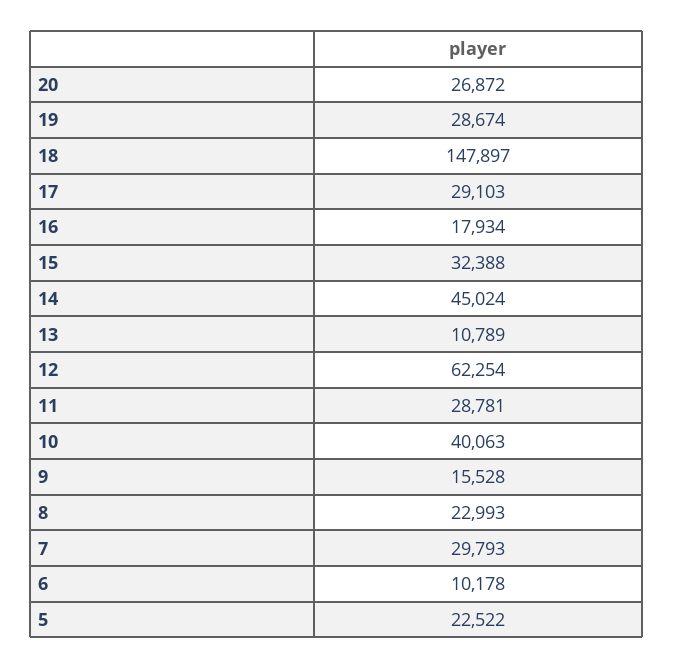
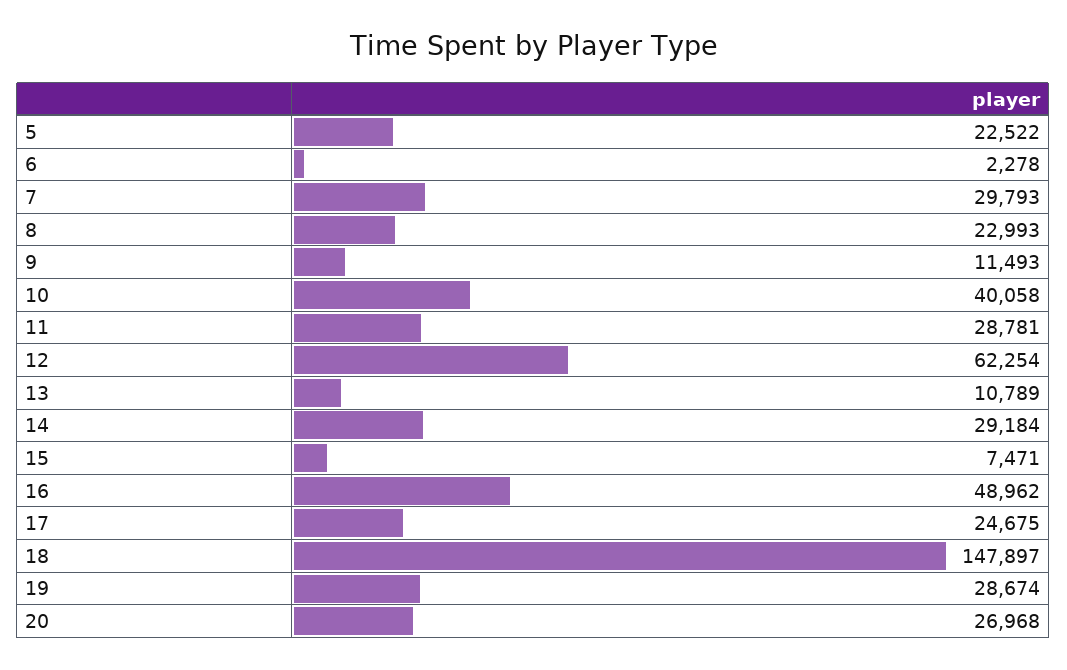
  {
-   "20": 26872,
+   "20": 26968,
    "19": 28674,
    "18": 147897,
-   "17": 29103,
+   "17": 24675,
-   "16": 17934,
+   "16": 48962,
-   "15": 32388,
+   "15": 7471,
-   "14": 45024,
+   "14": 29184,
    "13": 10789,
    "12": 62254,
    "11": 28781,
-   "10": 40063,
+   "10": 40058,
-   "9": 15528,
+   "9": 11493,
    "8": 22993,
    "7": 29793,
-   "6": 10178,
+   "6": 2278,
    "5": 22522
  }

